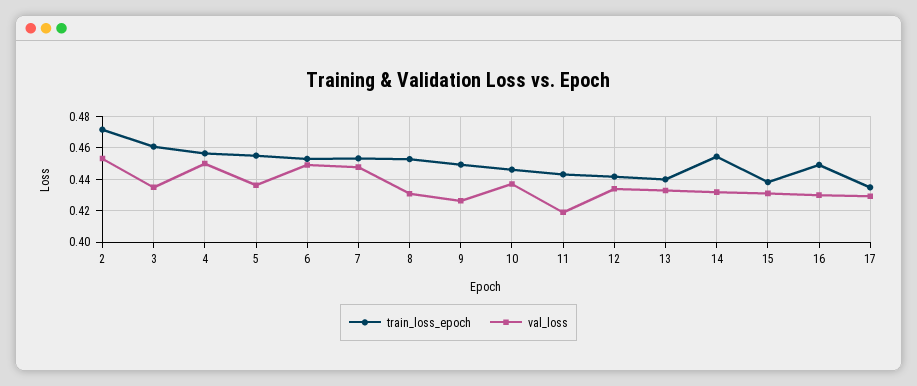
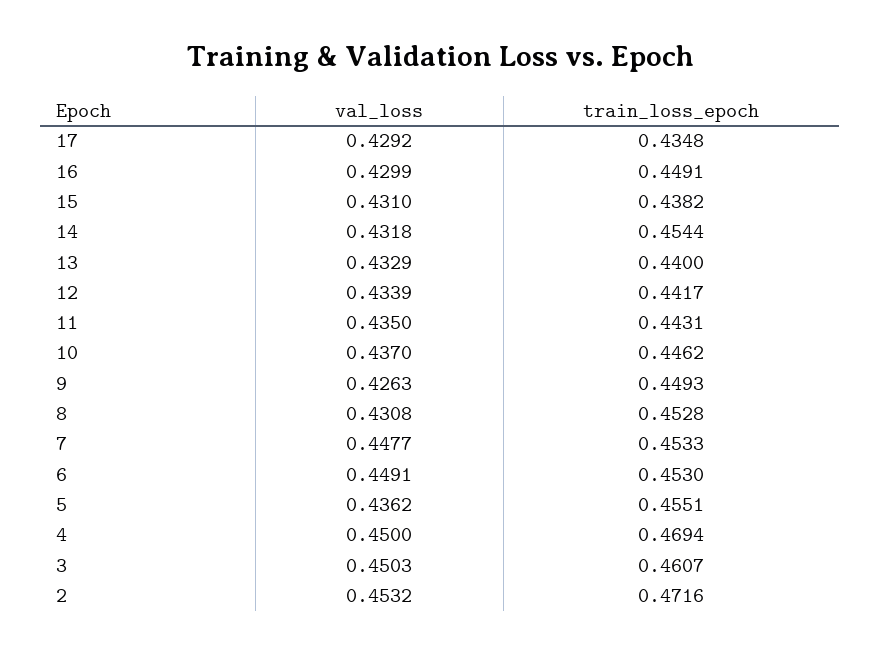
  {
    "train_loss_epoch": {
      "2": 0.4716,
      "3": 0.4607,
-     "4": 0.455,
+     "4": 0.4694,
      "5": 0.4551,
      "6": 0.453,
      "7": 0.4533,
      "8": 0.4528,
      "9": 0.4493,
      "10": 0.4462,
      "11": 0.4431,
      "12": 0.4417,
      "13": 0.44,
      "14": 0.4544,
      "15": 0.4382,
      "16": 0.4491,
      "17": 0.4348
    },
    "val_loss": {
      "2": 0.4532,
-     "3": 0.435,
+     "3": 0.4503,
      "4": 0.45,
      "5": 0.4362,
      "6": 0.4491,
      "7": 0.4477,
      "8": 0.4308,
      "9": 0.4263,
      "10": 0.437,
-     "11": 0.42,
+     "11": 0.435,
      "12": 0.4339,
      "13": 0.4329,
      "14": 0.4318,
      "15": 0.431,
      "16": 0.4299,
      "17": 0.4292
    }
  }

